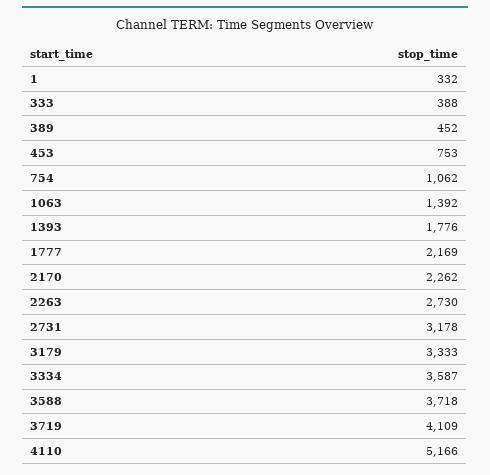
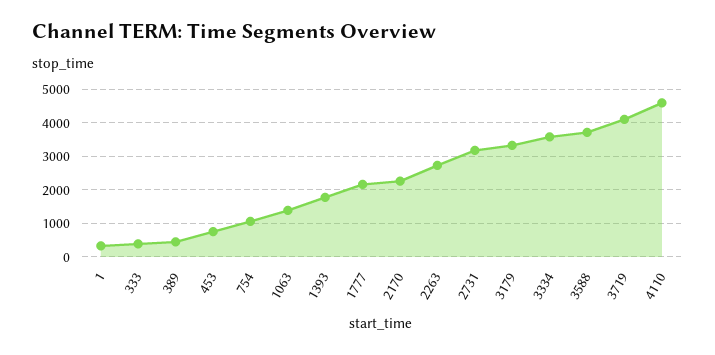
  {
    "1": 332,
    "333": 388,
    "389": 452,
    "453": 753,
    "754": 1062,
    "1063": 1392,
    "1393": 1776,
    "1777": 2169,
    "2170": 2262,
    "2263": 2730,
    "2731": 3178,
    "3179": 3333,
    "3334": 3587,
    "3588": 3718,
    "3719": 4109,
-   "4110": 5166
+   "4110": 4600
  }

